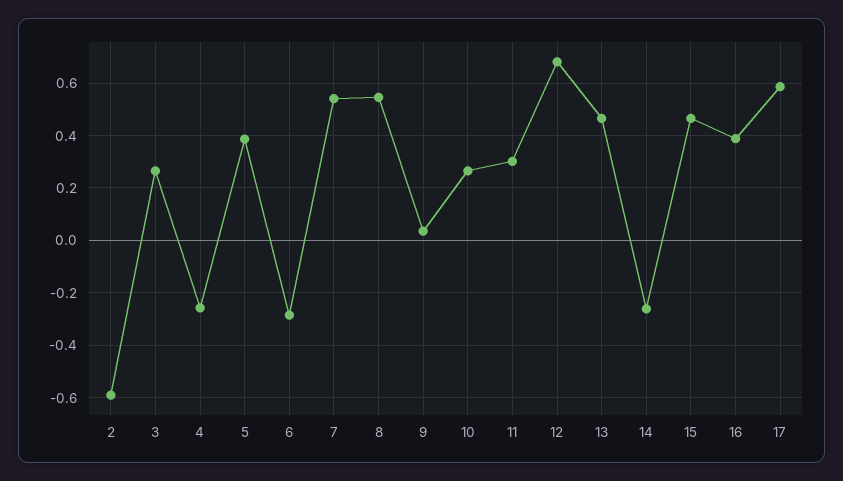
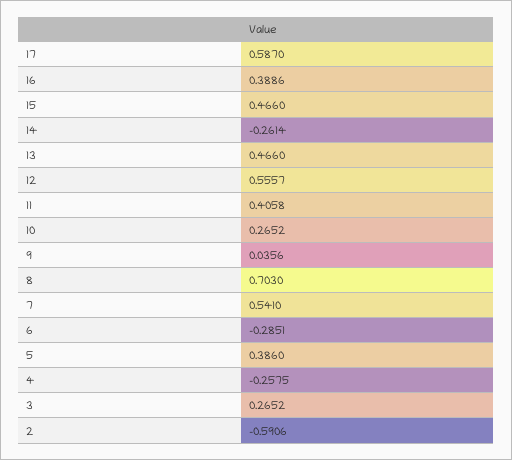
  {
    "2": -0.5906,
    "3": 0.2652,
    "4": -0.2575,
    "5": 0.386,
    "6": -0.2851,
    "7": 0.541,
-   "8": 0.55,
+   "8": 0.703,
    "9": 0.0356,
    "10": 0.2652,
-   "11": 0.3,
+   "11": 0.4058,
-   "12": 0.675,
+   "12": 0.5557,
    "13": 0.466,
    "14": -0.2614,
    "15": 0.466,
    "16": 0.3886,
    "17": 0.587
  }

